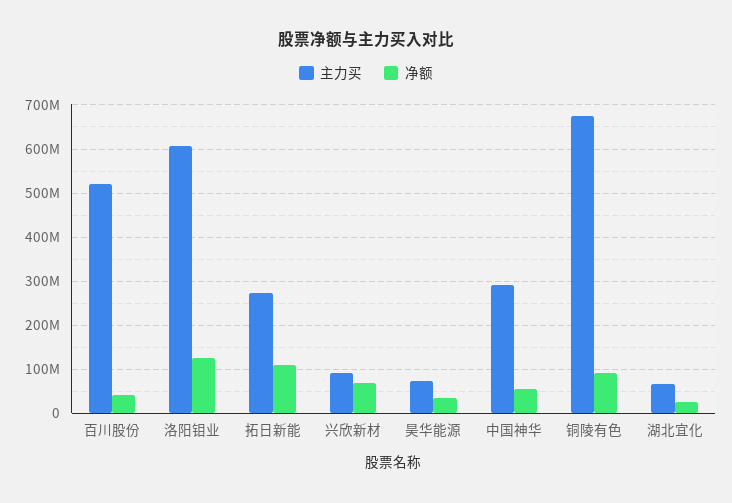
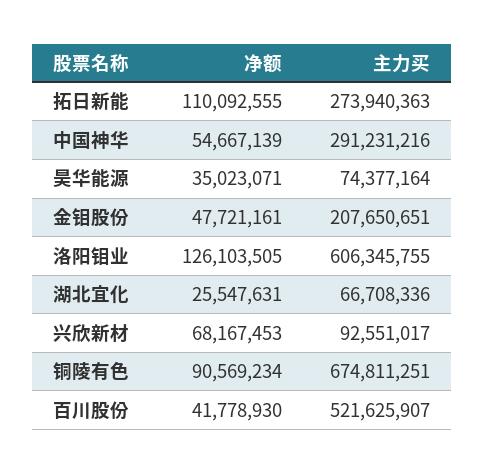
  {
    "主力买": {
      "百川股份": 521625907,
      "洛阳钼业": 606345755,
      "拓日新能": 273940363,
      "兴欣新材": 92551017,
      "昊华能源": 74377164,
      "中国神华": 291231216,
      "铜陵有色": 674811251,
-     "湖北宜化": 66708336
+     "湖北宜化": 66708336,
+     "金钼股份": 207650651
    },
    "净额": {
      "百川股份": 41778930,
      "洛阳钼业": 126103505,
      "拓日新能": 110092555,
      "兴欣新材": 68167453,
      "昊华能源": 35023071,
      "中国神华": 54667139,
      "铜陵有色": 90569234,
-     "湖北宜化": 25547631
+     "湖北宜化": 25547631,
+     "金钼股份": 47721161
    }
  }

